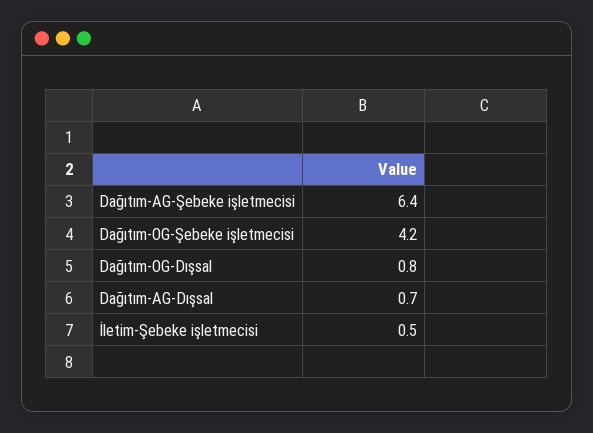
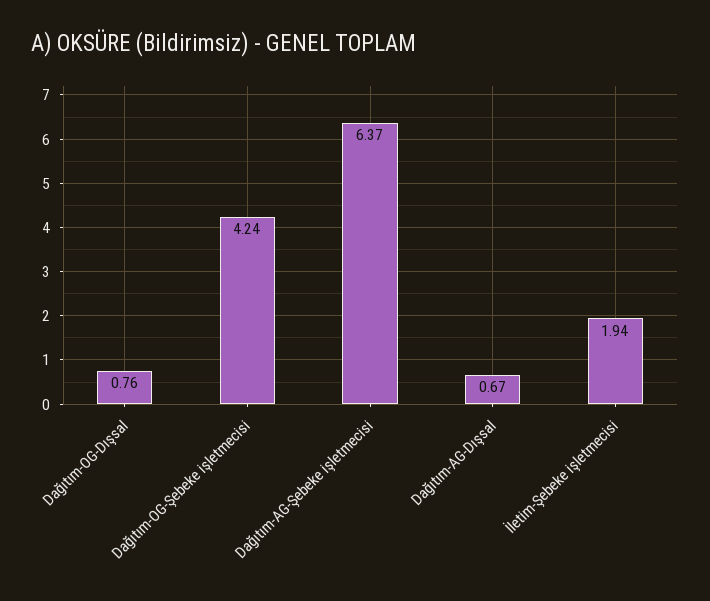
  {
    "Dağıtım-AG-Şebeke işletmecisi": 6.37,
    "Dağıtım-OG-Şebeke işletmecisi": 4.24,
    "Dağıtım-OG-Dışsal": 0.76,
    "Dağıtım-AG-Dışsal": 0.67,
-   "İletim-Şebeke işletmecisi": 0.5
+   "İletim-Şebeke işletmecisi": 1.94
  }

